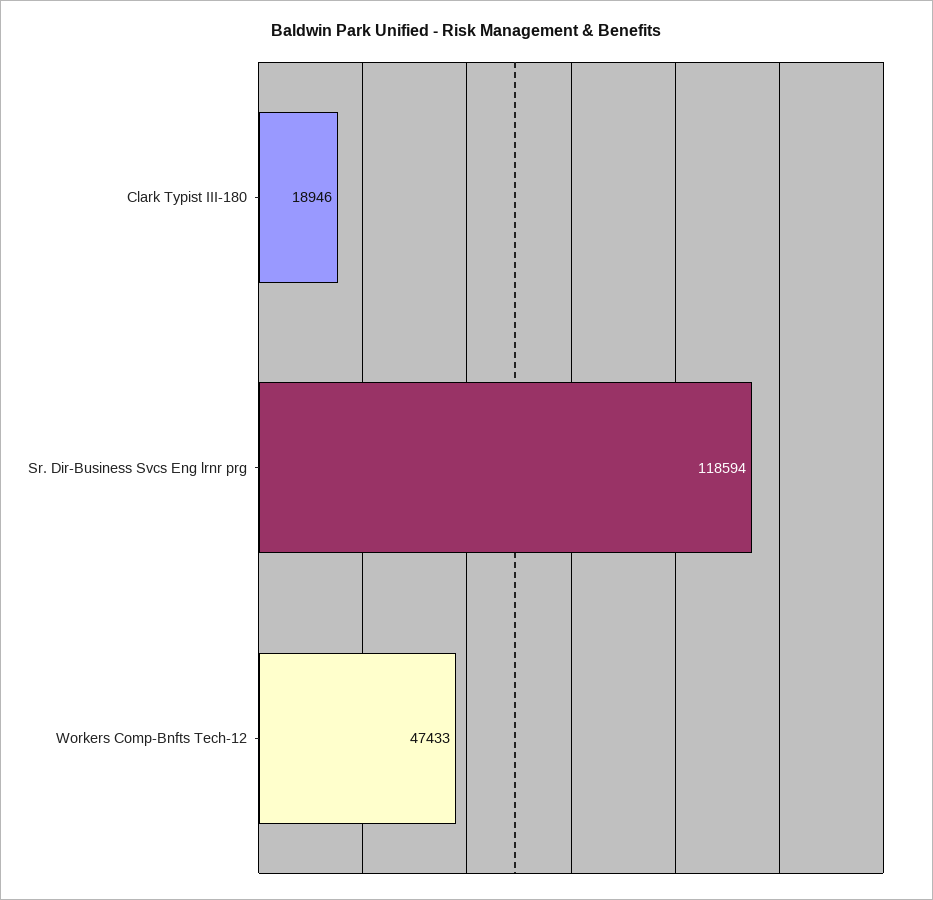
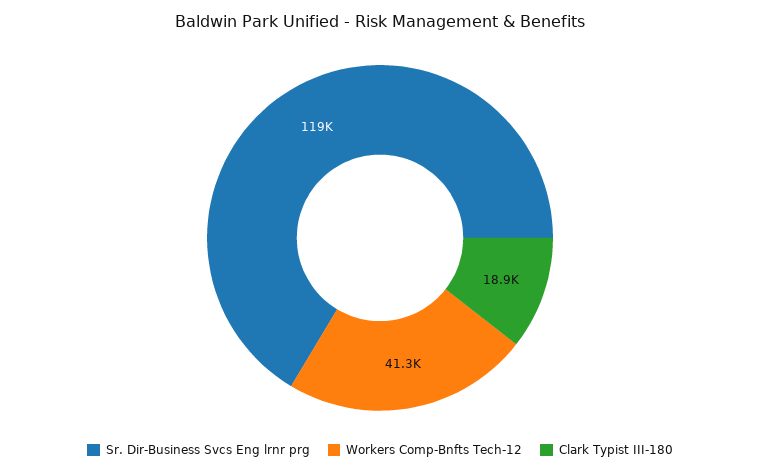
  {
    "Clark Typist III-180": 18946,
    "Sr. Dir-Business Svcs Eng lrnr prg": 118594,
-   "Workers Comp-Bnfts Tech-12": 47433
+   "Workers Comp-Bnfts Tech-12": 41300
  }

